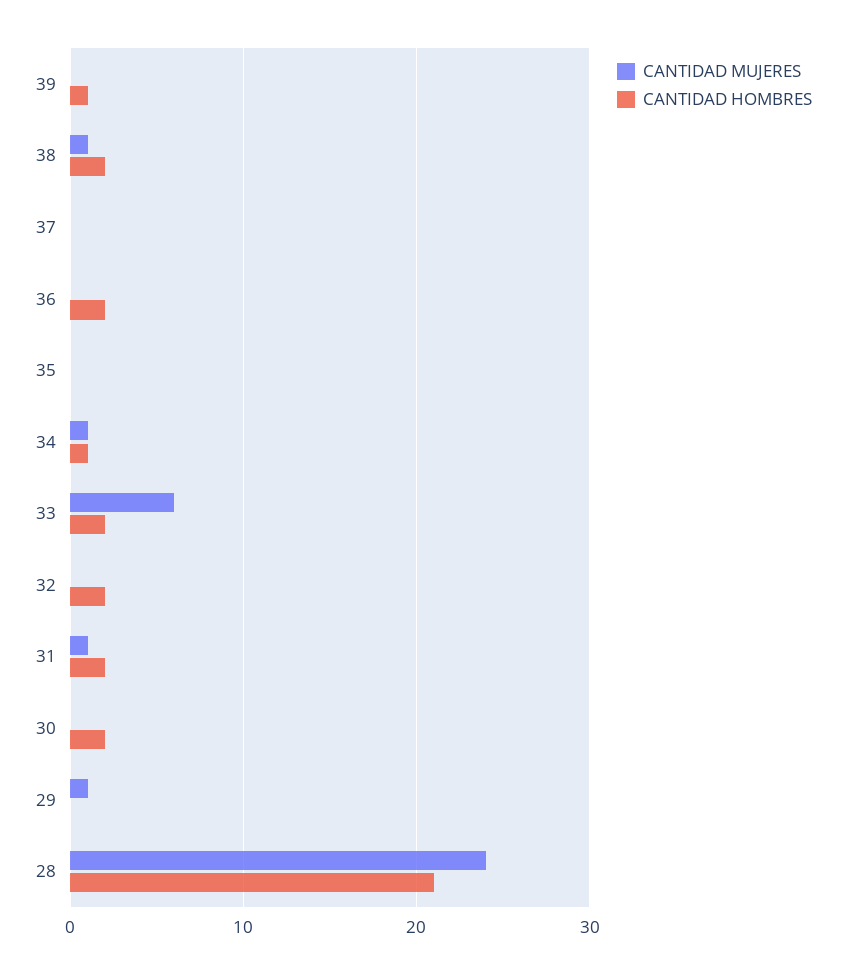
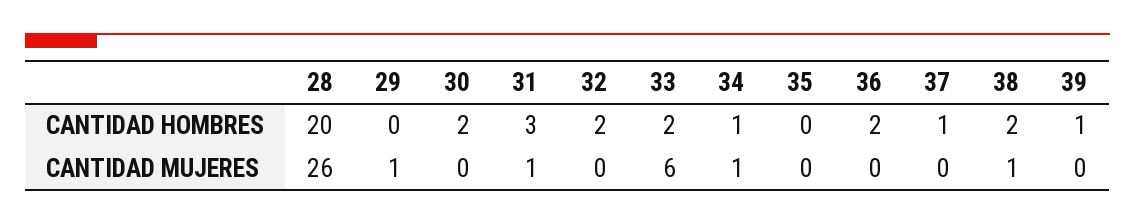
  {
    "CANTIDAD MUJERES": {
      "39": 0,
      "38": 1,
      "37": 0,
      "36": 0,
      "35": 0,
      "34": 1,
      "33": 6,
      "32": 0,
      "31": 1,
      "30": 0,
      "29": 1,
-     "28": 24
+     "28": 26
    },
    "CANTIDAD HOMBRES": {
      "39": 1,
      "38": 2,
-     "37": 0,
+     "37": 1,
      "36": 2,
      "35": 0,
      "34": 1,
      "33": 2,
      "32": 2,
-     "31": 2,
+     "31": 3,
      "30": 2,
      "29": 0,
-     "28": 21
+     "28": 20
    }
  }

